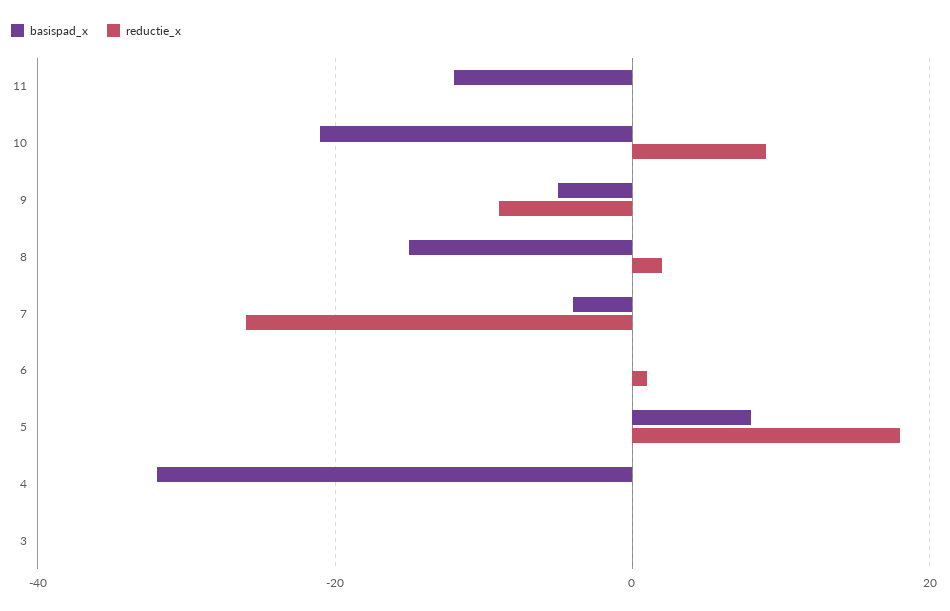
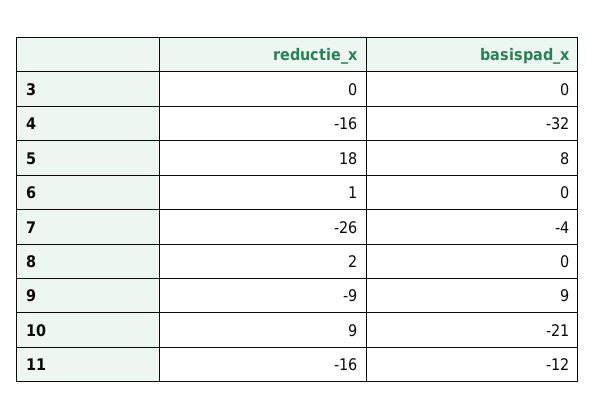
  {
    "basispad_x": {
      "11": -12,
      "10": -21,
-     "9": -5,
+     "9": 9,
-     "8": -15,
+     "8": 0,
      "7": -4,
      "6": 0,
      "5": 8,
      "4": -32,
      "3": 0
    },
    "reductie_x": {
-     "11": 0,
+     "11": -16,
      "10": 9,
      "9": -9,
      "8": 2,
      "7": -26,
      "6": 1,
      "5": 18,
-     "4": 0,
+     "4": -16,
      "3": 0
    }
  }

